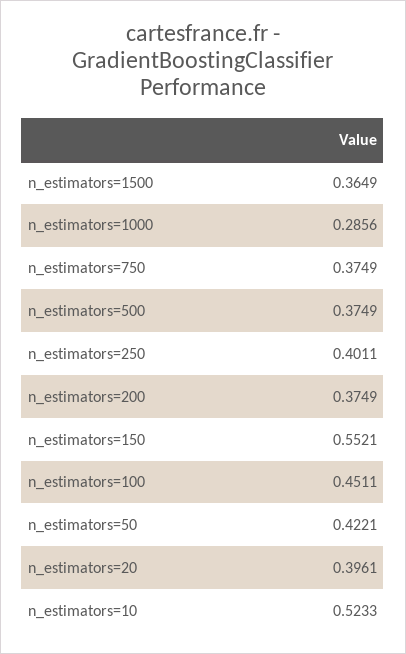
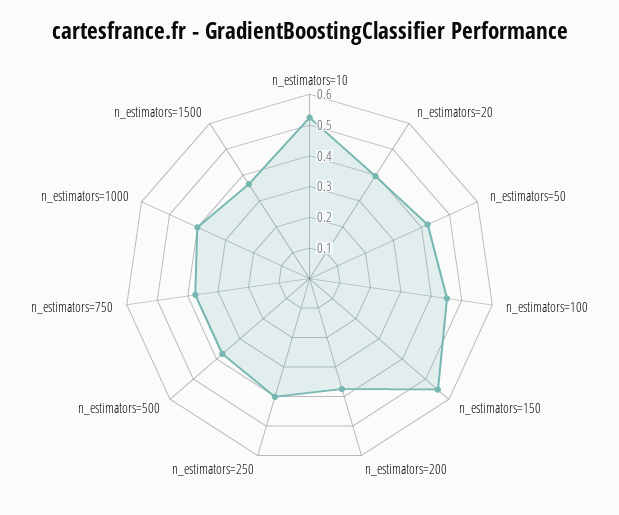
  {
    "n_estimators=1500": 0.3649,
-   "n_estimators=1000": 0.2856,
+   "n_estimators=1000": 0.4,
    "n_estimators=750": 0.3749,
    "n_estimators=500": 0.3749,
    "n_estimators=250": 0.4011,
    "n_estimators=200": 0.3749,
    "n_estimators=150": 0.5521,
    "n_estimators=100": 0.4511,
    "n_estimators=50": 0.4221,
    "n_estimators=20": 0.3961,
    "n_estimators=10": 0.5233
  }

